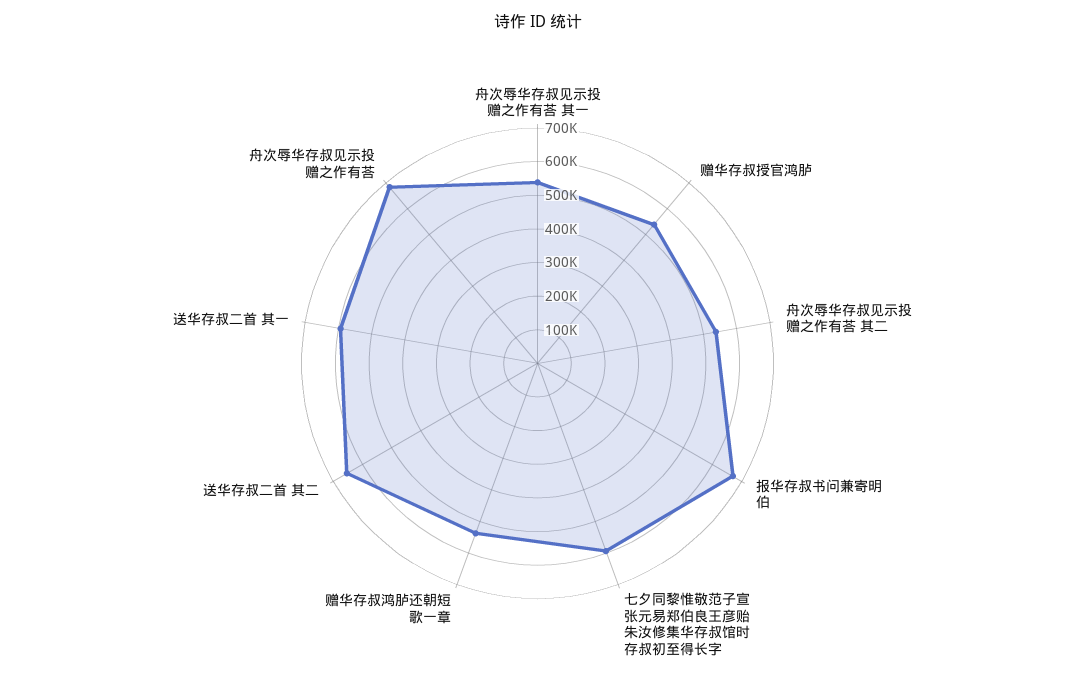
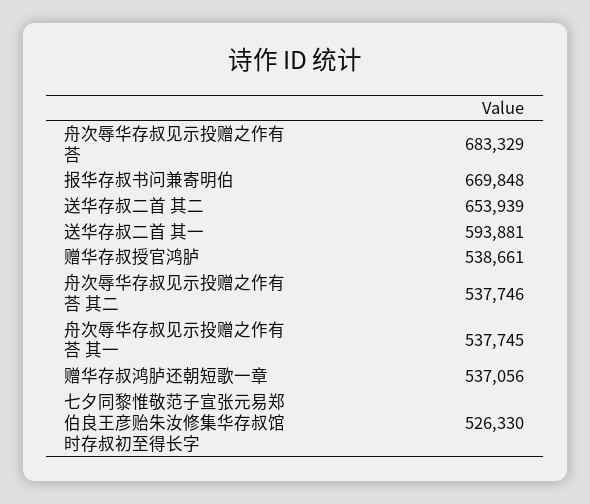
  {
    "舟次辱华存叔见示投赠之作有荅 其一": 537745,
    "赠华存叔授官鸿胪": 538661,
    "舟次辱华存叔见示投赠之作有荅 其二": 537746,
    "报华存叔书问兼寄明伯": 669848,
-   "七夕同黎惟敬范子宣张元易郑伯良王彦贻朱汝修集华存叔馆时存叔初至得长字": 600000,
+   "七夕同黎惟敬范子宣张元易郑伯良王彦贻朱汝修集华存叔馆时存叔初至得长字": 526330,
    "赠华存叔鸿胪还朝短歌一章": 537056,
    "送华存叔二首 其二": 653939,
    "送华存叔二首 其一": 593881,
    "舟次辱华存叔见示投赠之作有荅": 683329
  }

